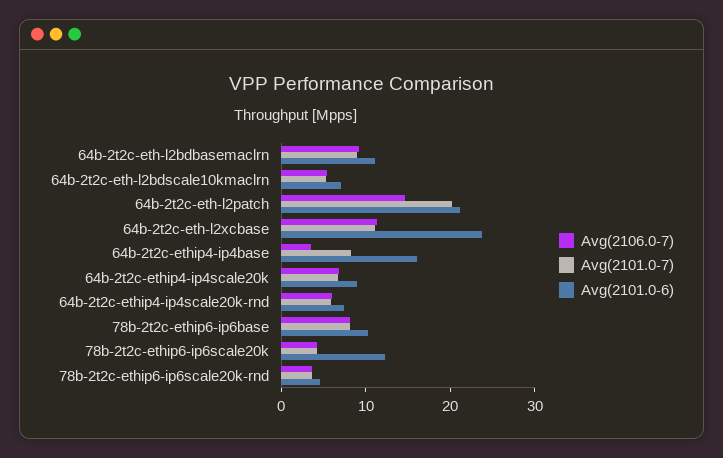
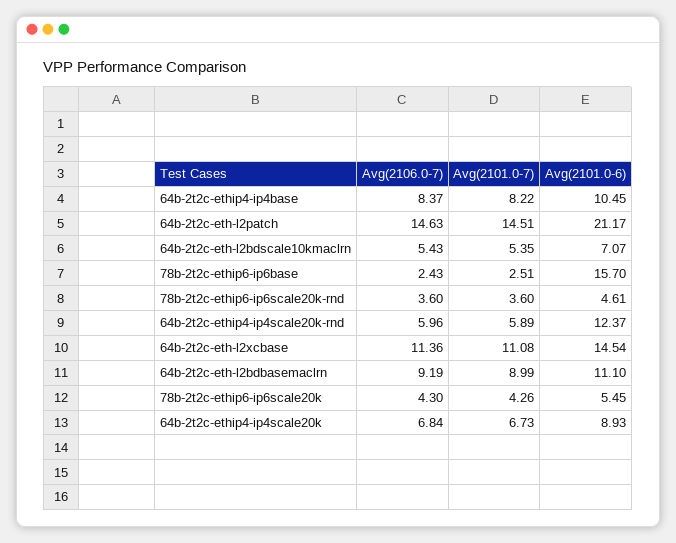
  {
    "Avg(2106.0-7)": {
      "64b-2t2c-eth-l2bdbasemaclrn": 9.19,
      "64b-2t2c-eth-l2bdscale10kmaclrn": 5.43,
      "64b-2t2c-eth-l2patch": 14.63,
      "64b-2t2c-eth-l2xcbase": 11.36,
-     "64b-2t2c-ethip4-ip4base": 4,
+     "64b-2t2c-ethip4-ip4base": 8.37,
      "64b-2t2c-ethip4-ip4scale20k": 6.84,
      "64b-2t2c-ethip4-ip4scale20k-rnd": 5.96,
-     "78b-2t2c-ethip6-ip6base": 8,
+     "78b-2t2c-ethip6-ip6base": 2.43,
      "78b-2t2c-ethip6-ip6scale20k": 4.3,
      "78b-2t2c-ethip6-ip6scale20k-rnd": 3.6
    },
    "Avg(2101.0-7)": {
      "64b-2t2c-eth-l2bdbasemaclrn": 8.99,
      "64b-2t2c-eth-l2bdscale10kmaclrn": 5.35,
-     "64b-2t2c-eth-l2patch": 20,
+     "64b-2t2c-eth-l2patch": 14.51,
      "64b-2t2c-eth-l2xcbase": 11.08,
      "64b-2t2c-ethip4-ip4base": 8.22,
      "64b-2t2c-ethip4-ip4scale20k": 6.73,
      "64b-2t2c-ethip4-ip4scale20k-rnd": 5.89,
-     "78b-2t2c-ethip6-ip6base": 8,
+     "78b-2t2c-ethip6-ip6base": 2.51,
      "78b-2t2c-ethip6-ip6scale20k": 4.26,
      "78b-2t2c-ethip6-ip6scale20k-rnd": 3.6
    },
    "Avg(2101.0-6)": {
      "64b-2t2c-eth-l2bdbasemaclrn": 11.1,
      "64b-2t2c-eth-l2bdscale10kmaclrn": 7.07,
      "64b-2t2c-eth-l2patch": 21.17,
-     "64b-2t2c-eth-l2xcbase": 24,
+     "64b-2t2c-eth-l2xcbase": 14.54,
-     "64b-2t2c-ethip4-ip4base": 16,
+     "64b-2t2c-ethip4-ip4base": 10.45,
      "64b-2t2c-ethip4-ip4scale20k": 8.93,
-     "64b-2t2c-ethip4-ip4scale20k-rnd": 8,
+     "64b-2t2c-ethip4-ip4scale20k-rnd": 12.37,
-     "78b-2t2c-ethip6-ip6base": 10,
+     "78b-2t2c-ethip6-ip6base": 15.7,
-     "78b-2t2c-ethip6-ip6scale20k": 12,
+     "78b-2t2c-ethip6-ip6scale20k": 5.45,
      "78b-2t2c-ethip6-ip6scale20k-rnd": 4.61
    }
  }

